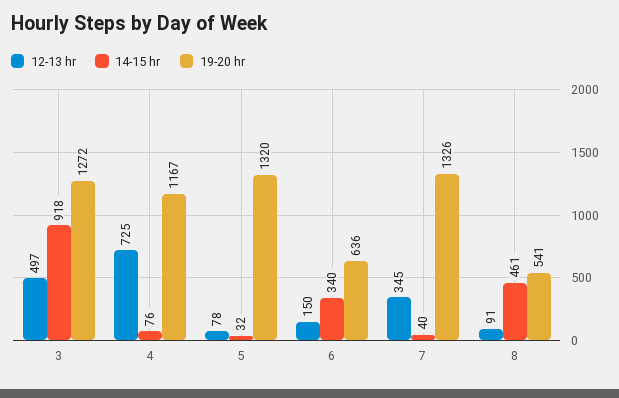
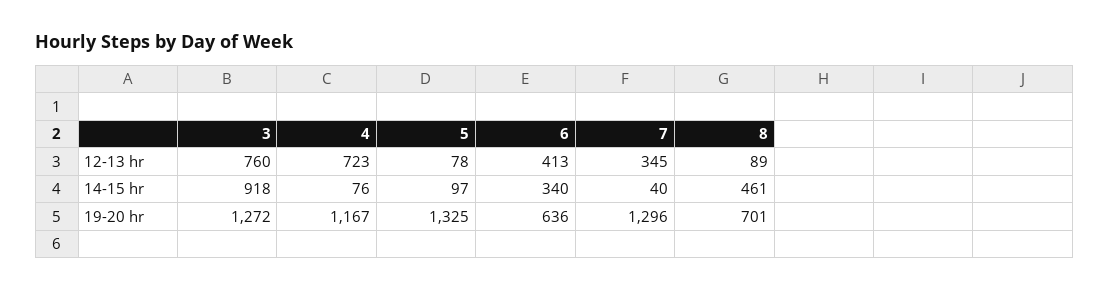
  {
    "12-13 hr": {
-     "3": 497,
+     "3": 760,
-     "4": 725,
+     "4": 723,
      "5": 78,
-     "6": 150,
+     "6": 413,
      "7": 345,
-     "8": 91
+     "8": 89
    },
    "14-15 hr": {
      "3": 918,
      "4": 76,
-     "5": 32,
+     "5": 97,
      "6": 340,
      "7": 40,
      "8": 461
    },
    "19-20 hr": {
      "3": 1272,
      "4": 1167,
-     "5": 1320,
+     "5": 1325,
      "6": 636,
-     "7": 1326,
+     "7": 1296,
-     "8": 541
+     "8": 701
    }
  }

